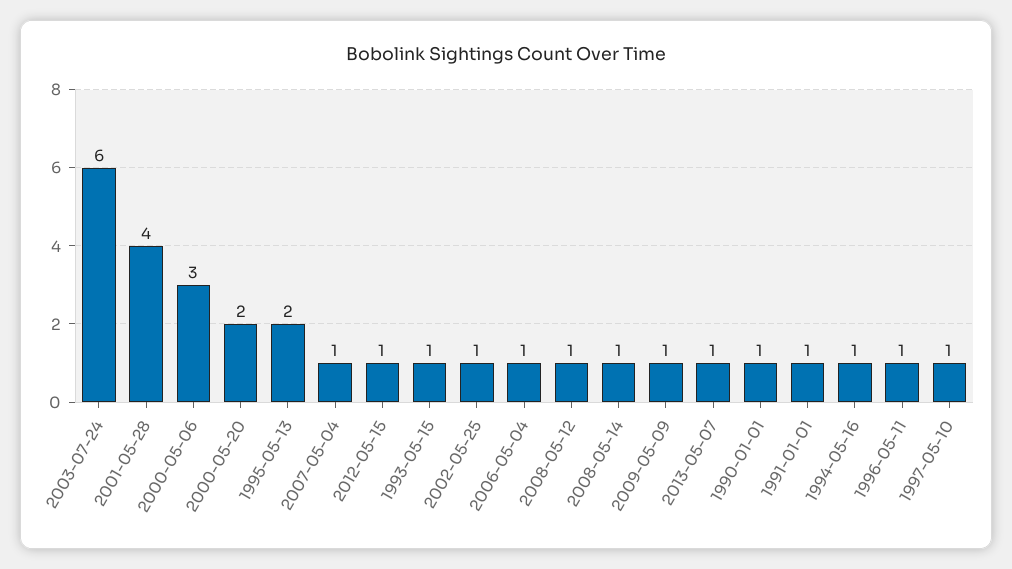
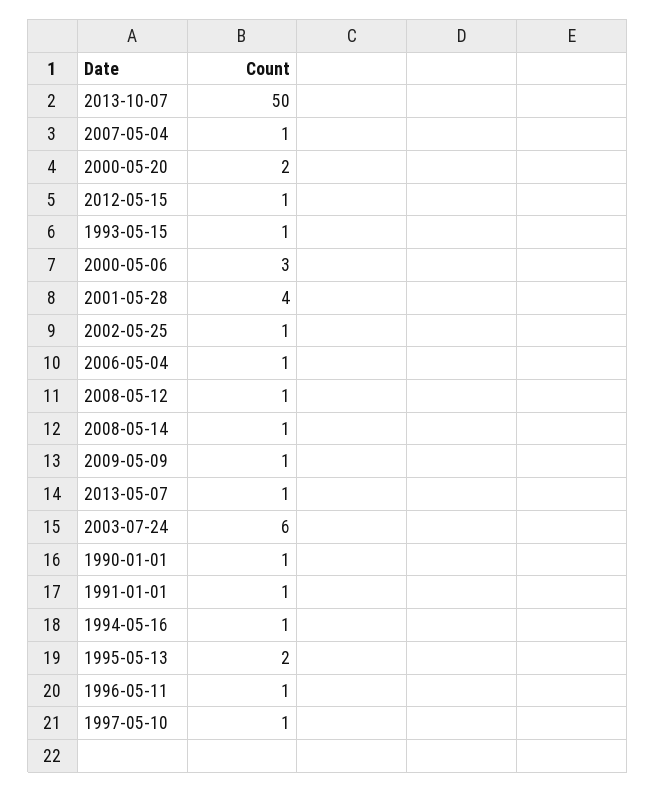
  {
    "2003-07-24": 6,
    "2001-05-28": 4,
    "2000-05-06": 3,
    "2000-05-20": 2,
    "1995-05-13": 2,
    "2007-05-04": 1,
    "2012-05-15": 1,
    "1993-05-15": 1,
    "2002-05-25": 1,
    "2006-05-04": 1,
    "2008-05-12": 1,
    "2008-05-14": 1,
    "2009-05-09": 1,
    "2013-05-07": 1,
    "1990-01-01": 1,
    "1991-01-01": 1,
    "1994-05-16": 1,
    "1996-05-11": 1,
-   "1997-05-10": 1
+   "1997-05-10": 1,
+   "2013-10-07": 50
  }

